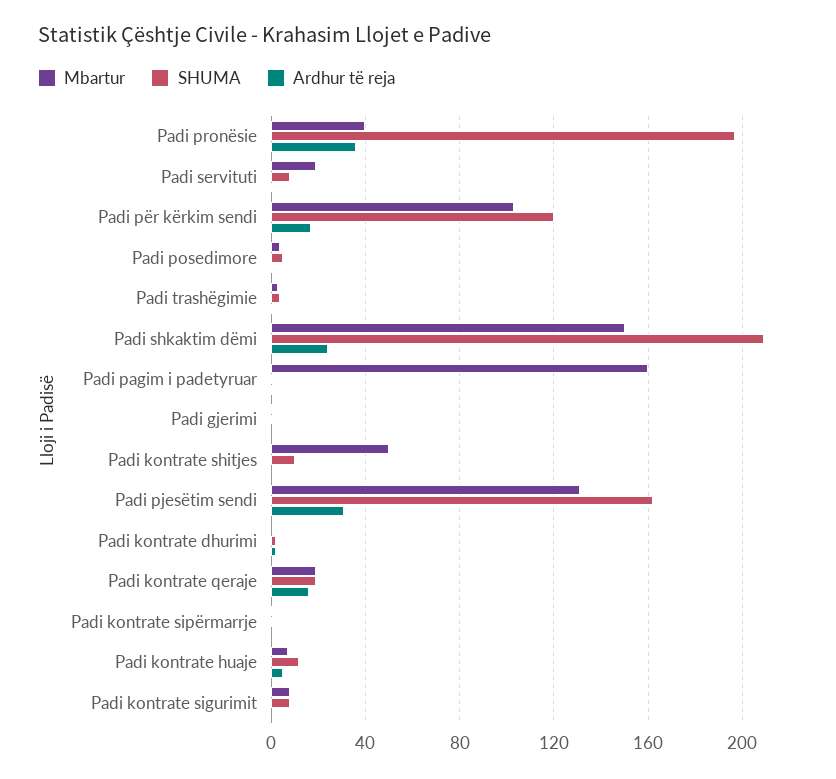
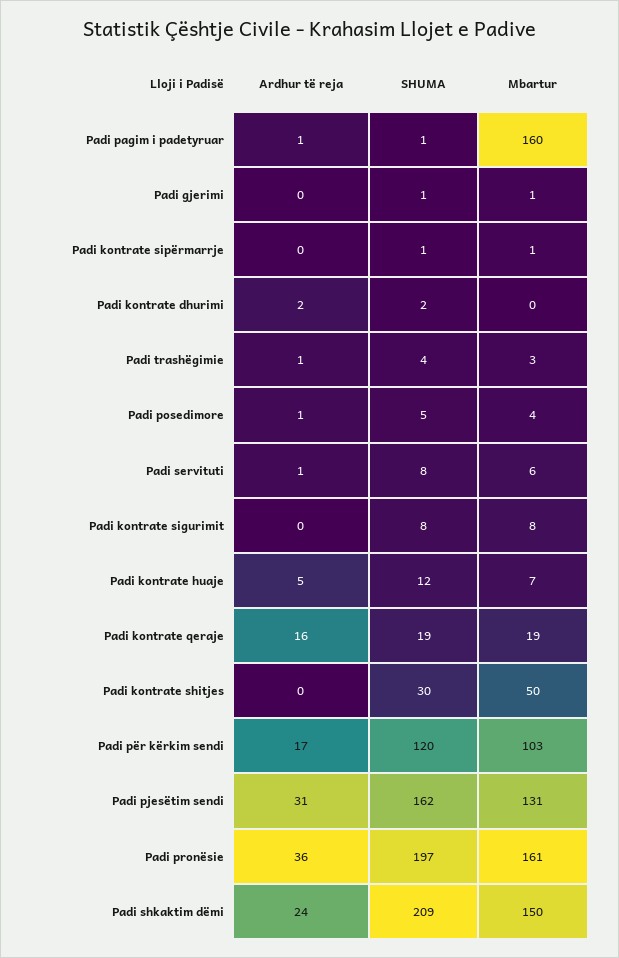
  {
    "Mbartur": {
-     "Padi pronësie": 40,
+     "Padi pronësie": 161,
-     "Padi servituti": 20,
+     "Padi servituti": 6,
      "Padi për kërkim sendi": 103,
      "Padi posedimore": 4,
      "Padi trashëgimie": 3,
      "Padi shkaktim dëmi": 150,
      "Padi pagim i padetyruar": 160,
      "Padi gjerimi": 1,
      "Padi kontrate shitjes": 50,
      "Padi pjesëtim sendi": 131,
      "Padi kontrate dhurimi": 0,
      "Padi kontrate qeraje": 19,
      "Padi kontrate sipërmarrje": 1,
      "Padi kontrate huaje": 7,
      "Padi kontrate sigurimit": 8
    },
    "SHUMA": {
      "Padi pronësie": 197,
      "Padi servituti": 8,
      "Padi për kërkim sendi": 120,
      "Padi posedimore": 5,
      "Padi trashëgimie": 4,
      "Padi shkaktim dëmi": 209,
      "Padi pagim i padetyruar": 1,
      "Padi gjerimi": 1,
-     "Padi kontrate shitjes": 10,
+     "Padi kontrate shitjes": 30,
      "Padi pjesëtim sendi": 162,
      "Padi kontrate dhurimi": 2,
      "Padi kontrate qeraje": 19,
      "Padi kontrate sipërmarrje": 1,
      "Padi kontrate huaje": 12,
      "Padi kontrate sigurimit": 8
    },
    "Ardhur të reja": {
      "Padi pronësie": 36,
      "Padi servituti": 1,
      "Padi për kërkim sendi": 17,
      "Padi posedimore": 1,
      "Padi trashëgimie": 1,
      "Padi shkaktim dëmi": 24,
      "Padi pagim i padetyruar": 1,
      "Padi gjerimi": 0,
      "Padi kontrate shitjes": 0,
      "Padi pjesëtim sendi": 31,
      "Padi kontrate dhurimi": 2,
      "Padi kontrate qeraje": 16,
      "Padi kontrate sipërmarrje": 0,
      "Padi kontrate huaje": 5,
      "Padi kontrate sigurimit": 0
    }
  }

